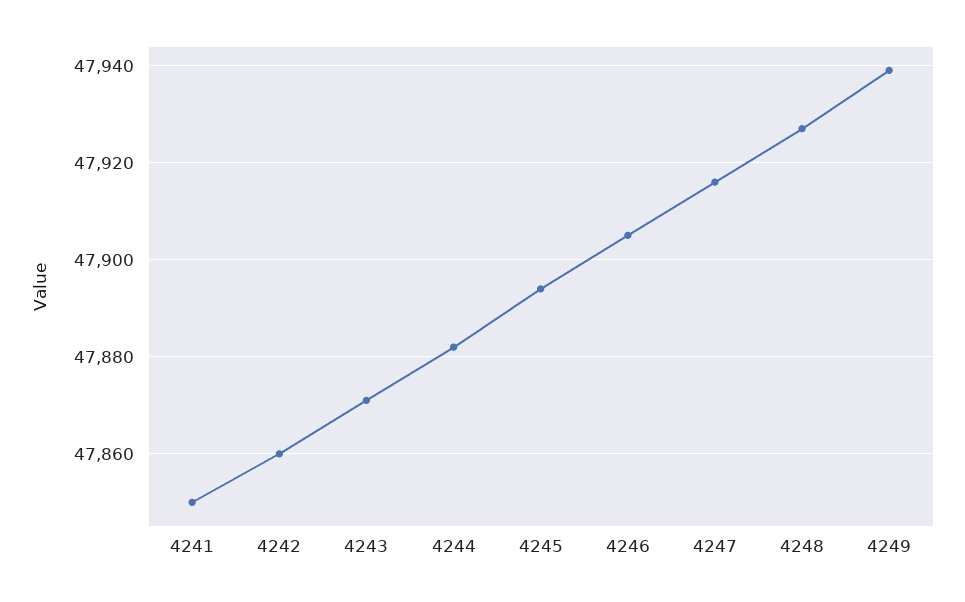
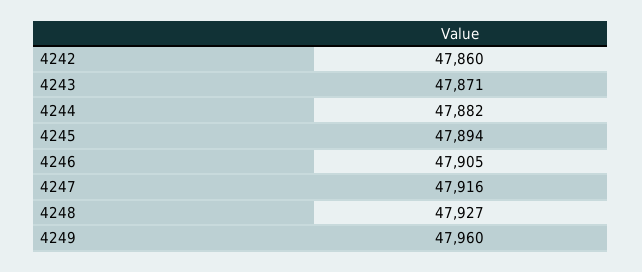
  {
-   "4241": 47850,
    "4242": 47860,
    "4243": 47871,
    "4244": 47882,
    "4245": 47894,
    "4246": 47905,
    "4247": 47916,
    "4248": 47927,
-   "4249": 47940
+   "4249": 47960
  }

